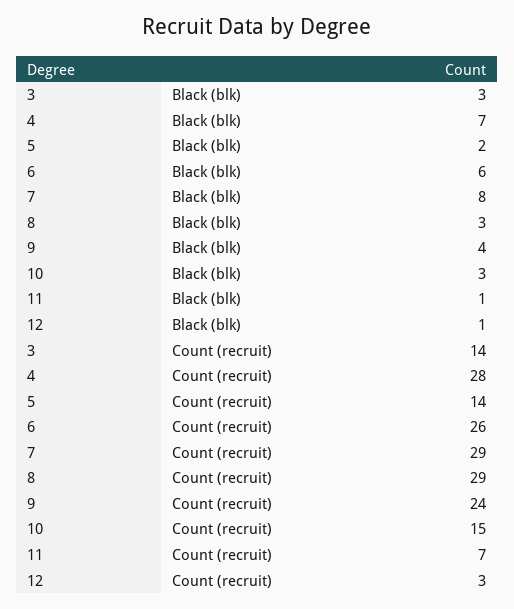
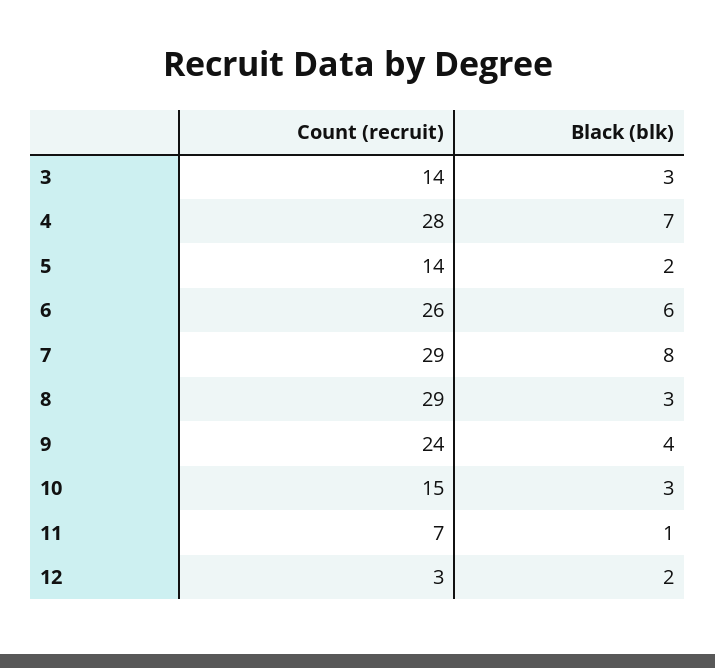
  {
    "3": {
      "Black (blk)": 3,
      "Count (recruit)": 14
    },
    "4": {
      "Black (blk)": 7,
      "Count (recruit)": 28
    },
    "5": {
      "Black (blk)": 2,
      "Count (recruit)": 14
    },
    "6": {
      "Black (blk)": 6,
      "Count (recruit)": 26
    },
    "7": {
      "Black (blk)": 8,
      "Count (recruit)": 29
    },
    "8": {
      "Black (blk)": 3,
      "Count (recruit)": 29
    },
    "9": {
      "Black (blk)": 4,
      "Count (recruit)": 24
    },
    "10": {
      "Black (blk)": 3,
      "Count (recruit)": 15
    },
    "11": {
      "Black (blk)": 1,
      "Count (recruit)": 7
    },
    "12": {
-     "Black (blk)": 1,
+     "Black (blk)": 2,
      "Count (recruit)": 3
    }
  }

